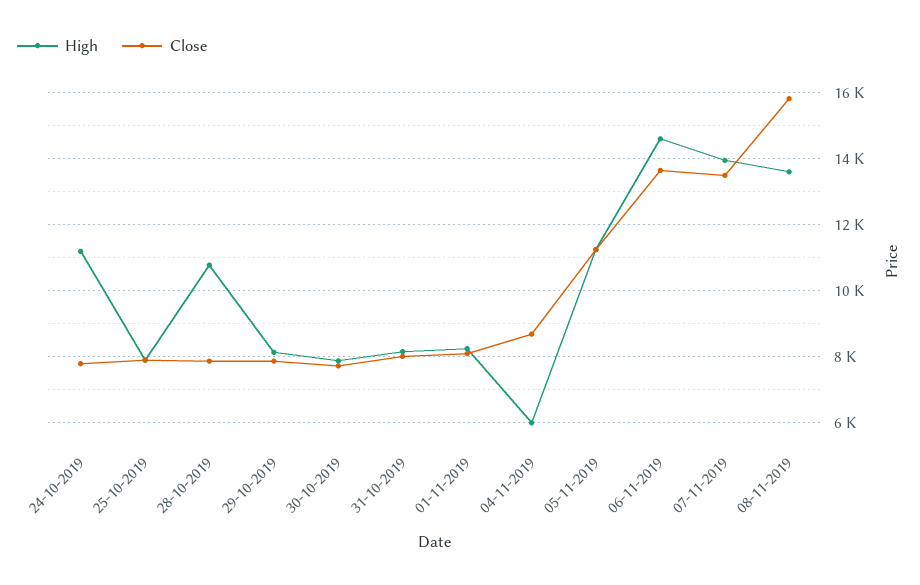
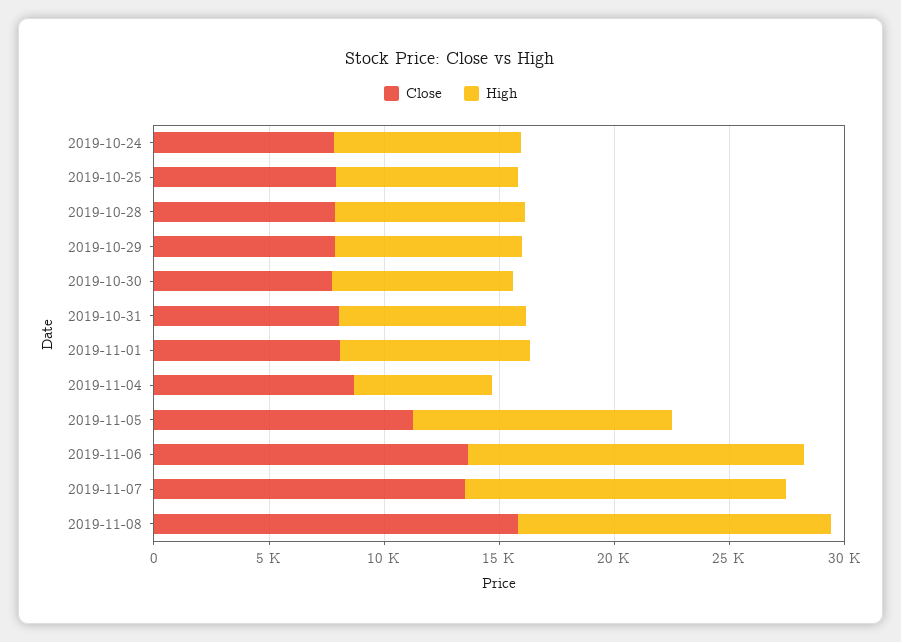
  {
    "High": {
-     "24-10-2019": 11200,
+     "24-10-2019": 8000,
      "25-10-2019": 8000,
-     "28-10-2019": 10800,
+     "28-10-2019": 8000,
      "29-10-2019": 8200,
      "30-10-2019": 7800,
      "31-10-2019": 8200,
      "01-11-2019": 8200,
      "04-11-2019": 6000,
      "05-11-2019": 11200,
      "06-11-2019": 14600,
      "07-11-2019": 14000,
      "08-11-2019": 13600
    },
    "Close": {
      "24-10-2019": 7800,
      "25-10-2019": 8000,
      "28-10-2019": 7800,
      "29-10-2019": 7800,
      "30-10-2019": 7800,
      "31-10-2019": 8000,
      "01-11-2019": 8200,
      "04-11-2019": 8600,
      "05-11-2019": 11200,
      "06-11-2019": 13600,
      "07-11-2019": 13600,
      "08-11-2019": 15800
    }
  }

